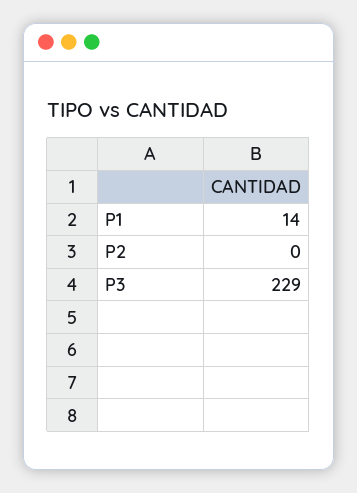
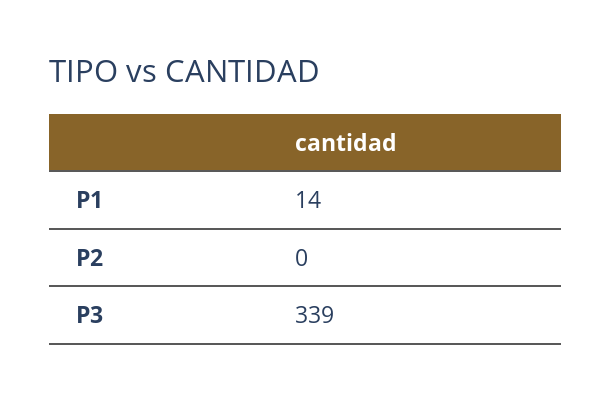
  {
    "P1": 14,
    "P2": 0,
-   "P3": 229
+   "P3": 339
  }

